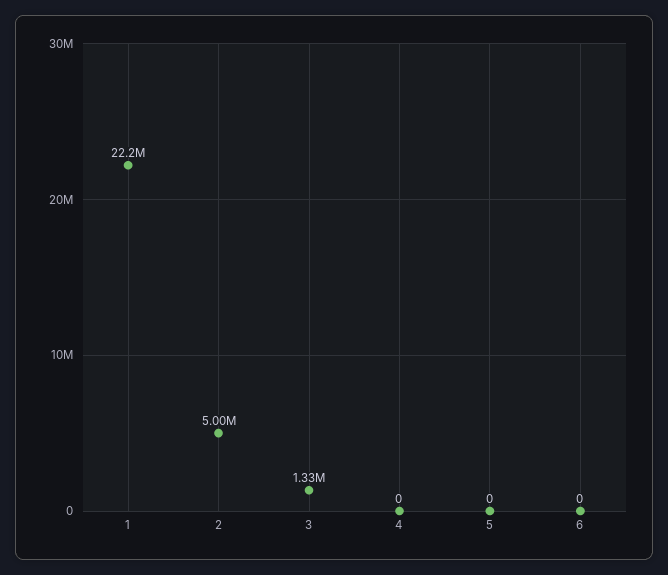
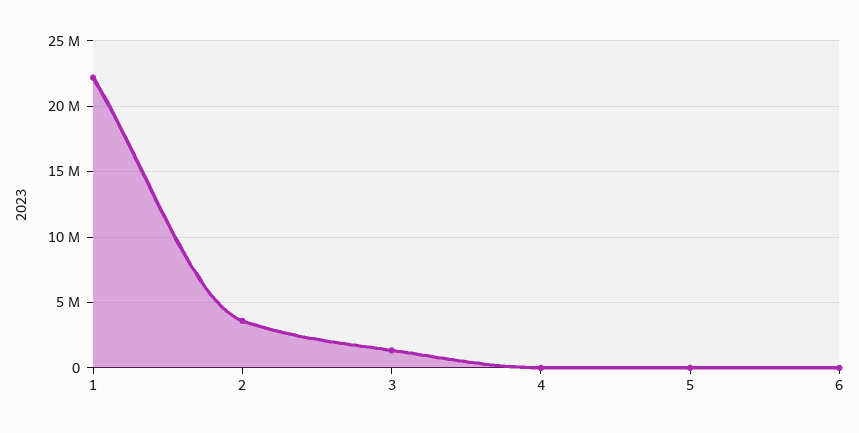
  {
    "1": 22200000,
-   "2": 5000000,
+   "2": 3500000,
    "3": 1330000,
    "4": 0,
    "5": 0,
    "6": 0
  }

